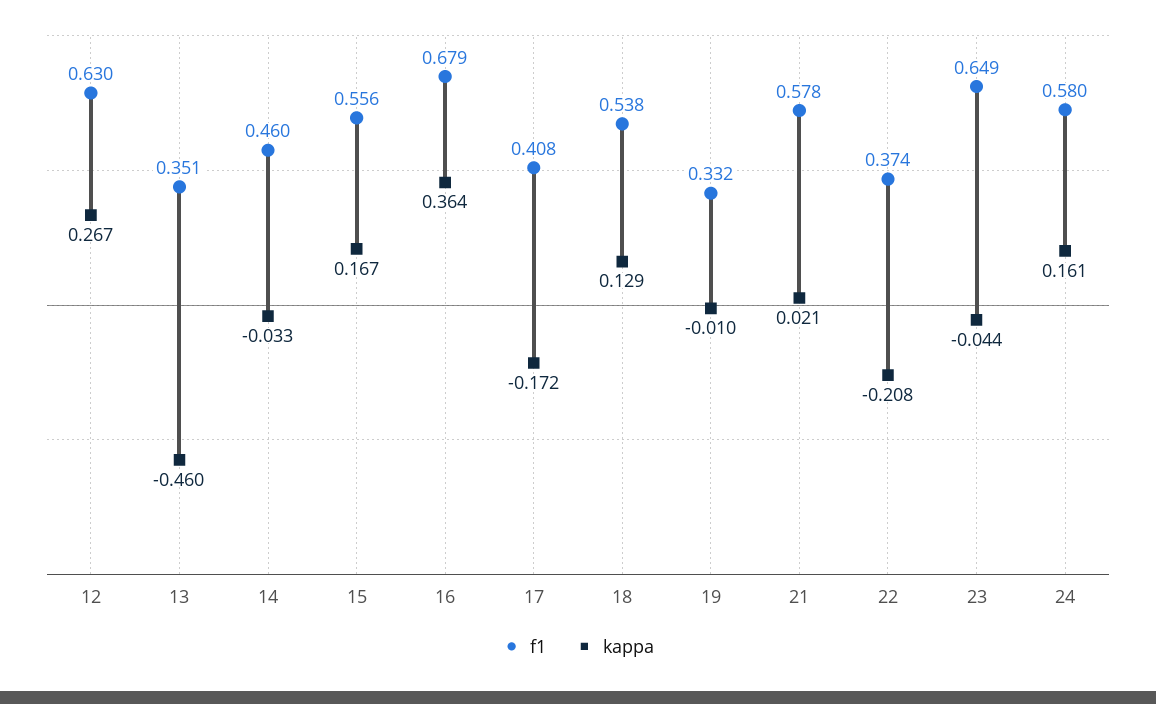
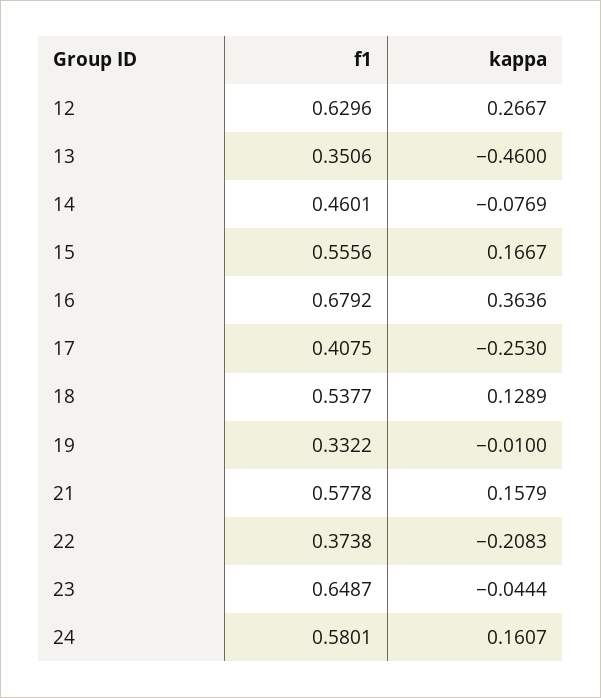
  {
    "f1": {
      "12": 0.6296,
      "13": 0.3506,
      "14": 0.4601,
      "15": 0.5556,
      "16": 0.6792,
      "17": 0.4075,
      "18": 0.5377,
      "19": 0.3322,
      "21": 0.5778,
      "22": 0.3738,
      "23": 0.6487,
      "24": 0.5801
    },
    "kappa": {
      "12": 0.2667,
      "13": -0.46,
-     "14": -0.033,
+     "14": -0.0769,
      "15": 0.1667,
      "16": 0.3636,
-     "17": -0.172,
+     "17": -0.253,
      "18": 0.1289,
      "19": -0.01,
-     "21": 0.021,
+     "21": 0.1579,
      "22": -0.2083,
      "23": -0.0444,
      "24": 0.1607
    }
  }

